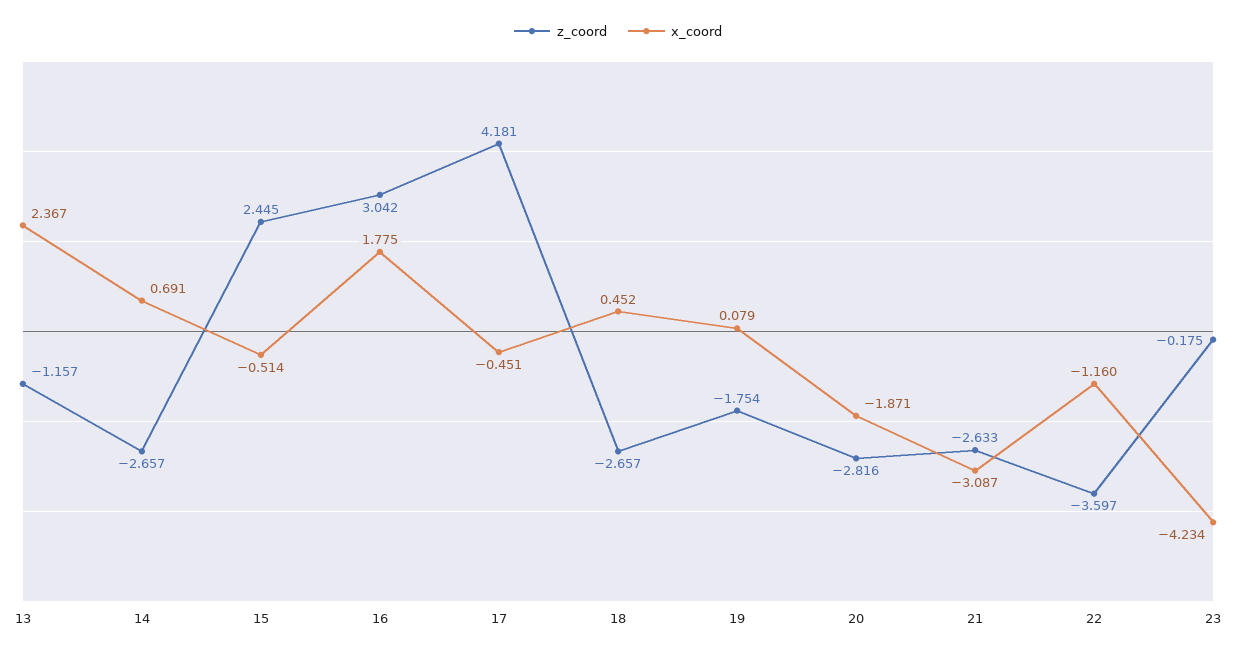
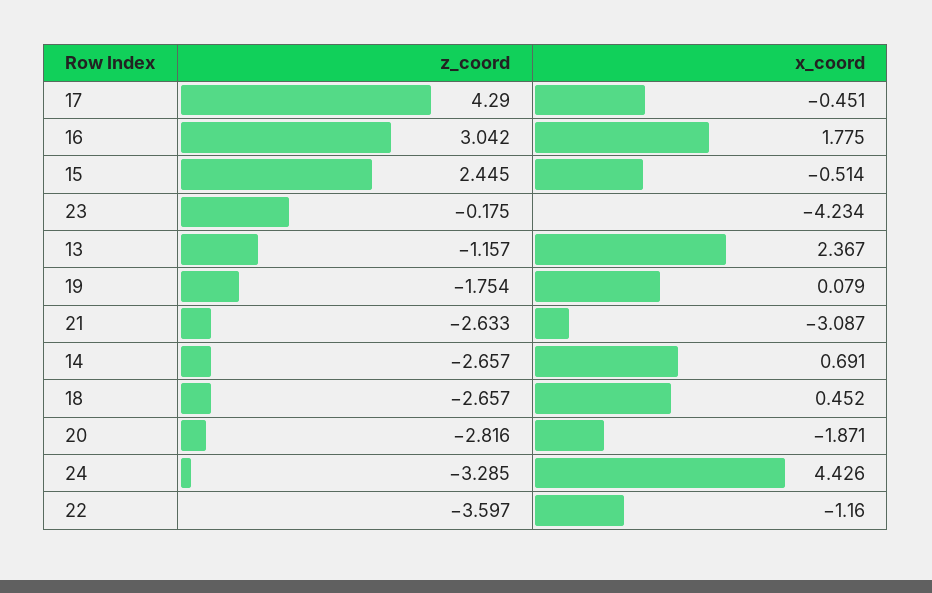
  {
    "z_coord": {
      "13": -1.157,
      "14": -2.657,
      "15": 2.445,
      "16": 3.042,
-     "17": 4.181,
+     "17": 4.29,
      "18": -2.657,
      "19": -1.754,
      "20": -2.816,
      "21": -2.633,
      "22": -3.597,
-     "23": -0.175
+     "23": -0.175,
+     "24": -3.285
    },
    "x_coord": {
      "13": 2.367,
      "14": 0.691,
      "15": -0.514,
      "16": 1.775,
      "17": -0.451,
      "18": 0.452,
      "19": 0.079,
      "20": -1.871,
      "21": -3.087,
      "22": -1.16,
-     "23": -4.234
+     "23": -4.234,
+     "24": 4.426
    }
  }

